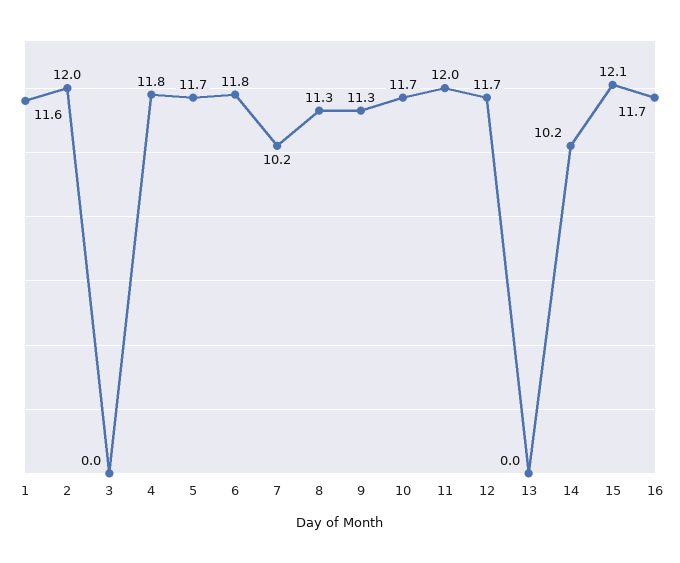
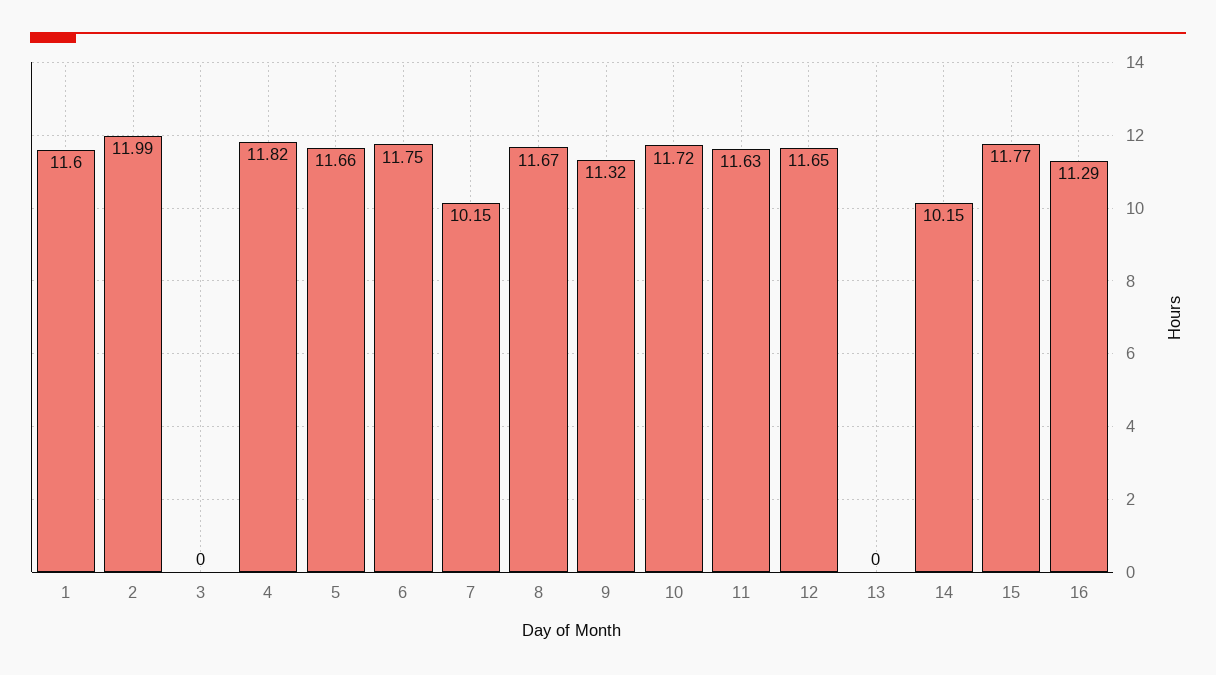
  {
    "1": 11.6,
    "2": 11.99,
    "3": 0,
    "4": 11.82,
    "5": 11.66,
    "6": 11.75,
    "7": 10.15,
-   "8": 11.3,
+   "8": 11.67,
    "9": 11.32,
    "10": 11.72,
-   "11": 12,
+   "11": 11.63,
    "12": 11.65,
    "13": 0,
    "14": 10.15,
-   "15": 12.1,
+   "15": 11.77,
-   "16": 11.7
+   "16": 11.29
  }

